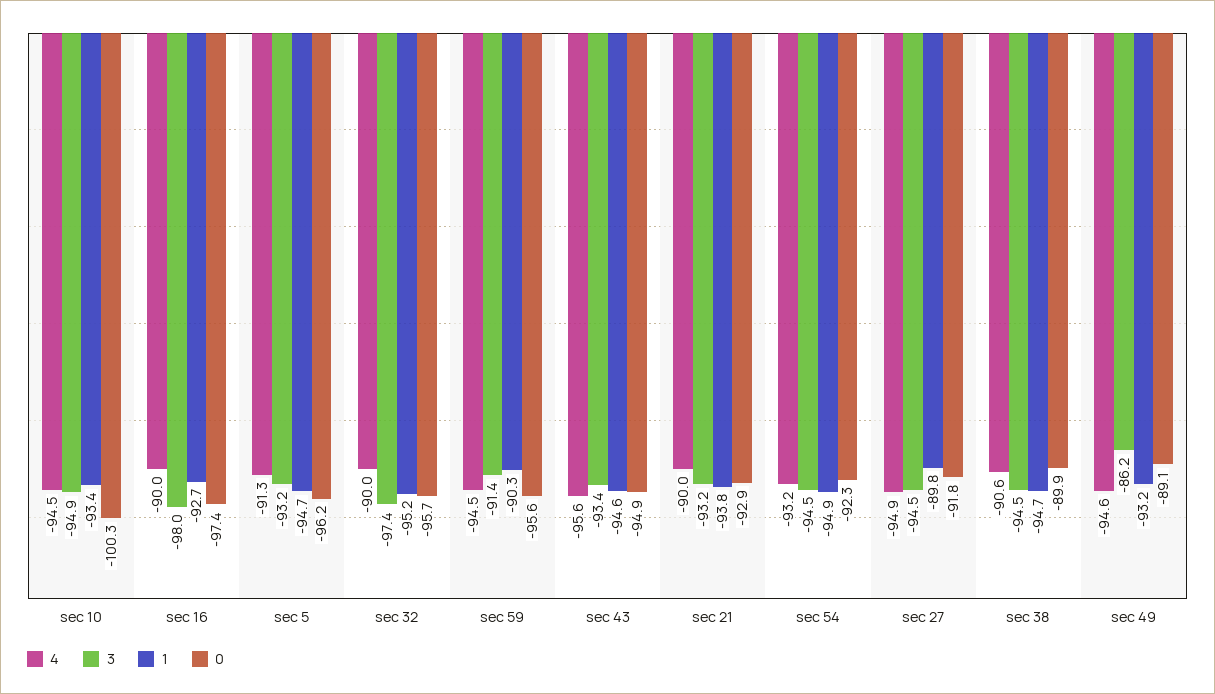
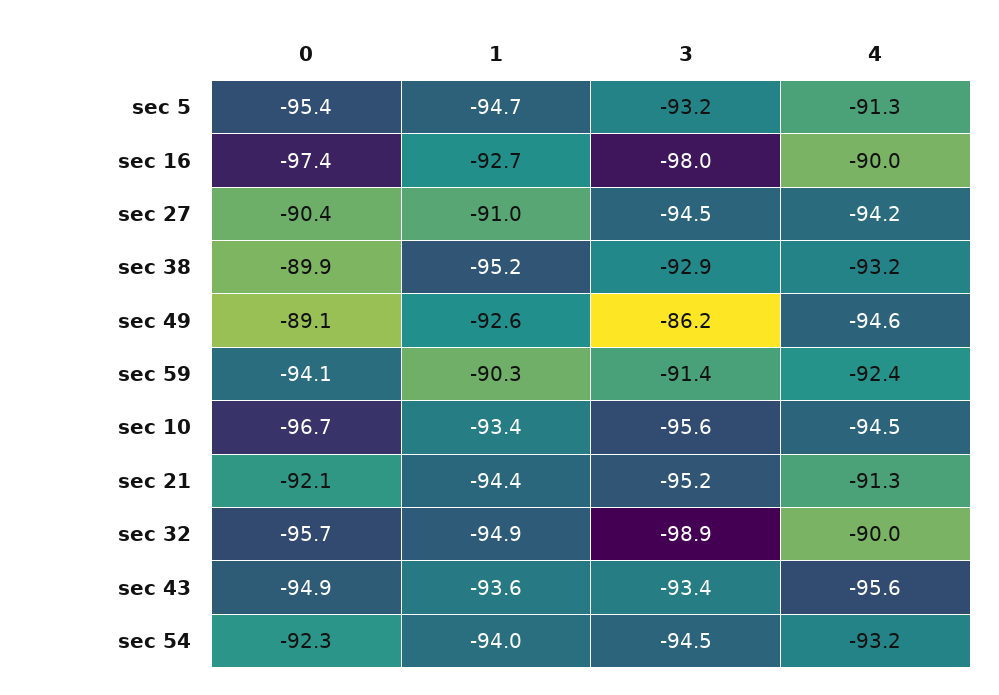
  {
    "4": {
      "sec 10": -94.5,
      "sec 16": -90,
      "sec 5": -91.3,
      "sec 32": -90,
-     "sec 59": -94.5,
+     "sec 59": -92.4,
      "sec 43": -95.6,
-     "sec 21": -90,
+     "sec 21": -91.3,
      "sec 54": -93.2,
-     "sec 27": -94.9,
+     "sec 27": -94.2,
-     "sec 38": -90.6,
+     "sec 38": -93.2,
      "sec 49": -94.6
    },
    "3": {
-     "sec 10": -94.9,
+     "sec 10": -95.6,
      "sec 16": -98,
      "sec 5": -93.2,
-     "sec 32": -97.4,
+     "sec 32": -98.9,
      "sec 59": -91.4,
      "sec 43": -93.4,
-     "sec 21": -93.2,
+     "sec 21": -95.2,
      "sec 54": -94.5,
      "sec 27": -94.5,
-     "sec 38": -94.5,
+     "sec 38": -92.9,
      "sec 49": -86.2
    },
    "1": {
      "sec 10": -93.4,
      "sec 16": -92.7,
      "sec 5": -94.7,
-     "sec 32": -95.2,
+     "sec 32": -94.9,
      "sec 59": -90.3,
-     "sec 43": -94.6,
+     "sec 43": -93.6,
-     "sec 21": -93.8,
+     "sec 21": -94.4,
-     "sec 54": -94.9,
+     "sec 54": -94,
-     "sec 27": -89.8,
+     "sec 27": -91,
-     "sec 38": -94.7,
+     "sec 38": -95.2,
-     "sec 49": -93.2
+     "sec 49": -92.6
    },
    "0": {
-     "sec 10": -100.3,
+     "sec 10": -96.7,
      "sec 16": -97.4,
-     "sec 5": -96.2,
+     "sec 5": -95.4,
      "sec 32": -95.7,
-     "sec 59": -95.6,
+     "sec 59": -94.1,
      "sec 43": -94.9,
-     "sec 21": -92.9,
+     "sec 21": -92.1,
      "sec 54": -92.3,
-     "sec 27": -91.8,
+     "sec 27": -90.4,
      "sec 38": -89.9,
      "sec 49": -89.1
    }
  }

